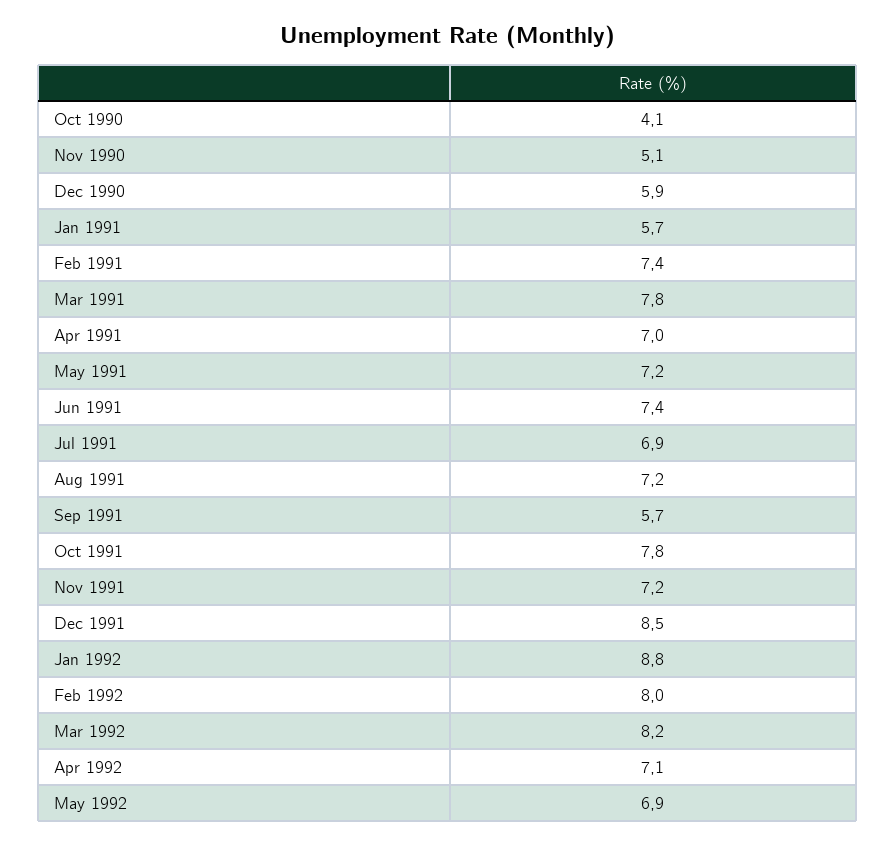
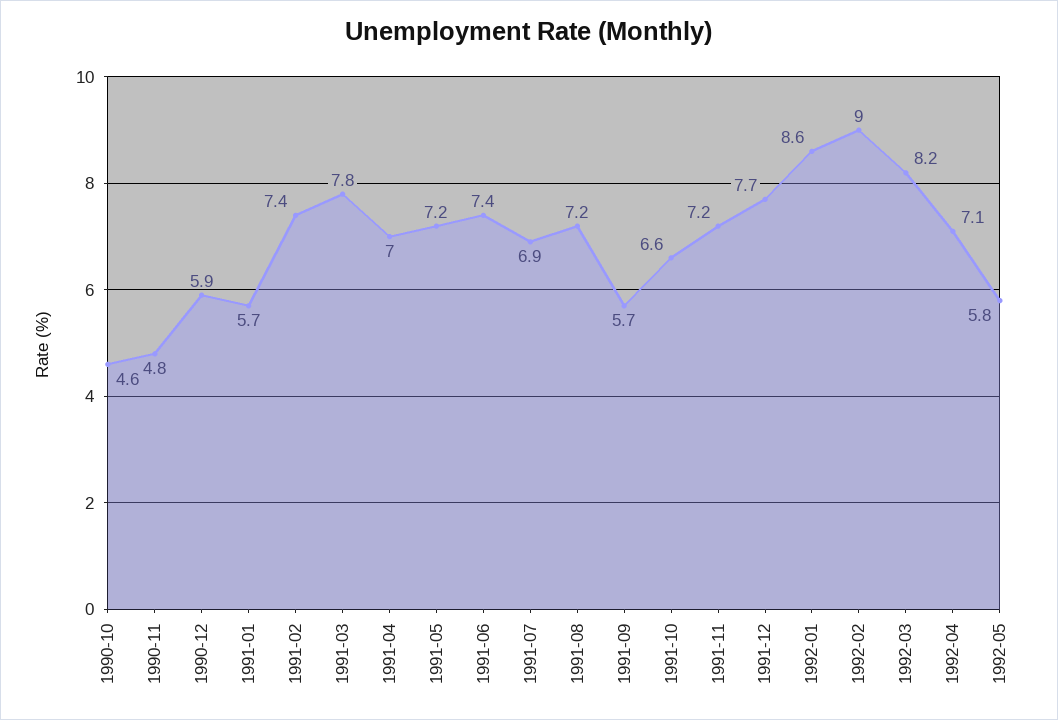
  {
-   "Oct 1990": 4.1,
+   "Oct 1990": 4.6,
-   "Nov 1990": 5.1,
+   "Nov 1990": 4.8,
    "Dec 1990": 5.9,
    "Jan 1991": 5.7,
    "Feb 1991": 7.4,
    "Mar 1991": 7.8,
    "Apr 1991": 7,
    "May 1991": 7.2,
    "Jun 1991": 7.4,
    "Jul 1991": 6.9,
    "Aug 1991": 7.2,
    "Sep 1991": 5.7,
-   "Oct 1991": 7.8,
+   "Oct 1991": 6.6,
    "Nov 1991": 7.2,
-   "Dec 1991": 8.5,
+   "Dec 1991": 7.7,
-   "Jan 1992": 8.8,
+   "Jan 1992": 8.6,
-   "Feb 1992": 8,
+   "Feb 1992": 9,
    "Mar 1992": 8.2,
    "Apr 1992": 7.1,
-   "May 1992": 6.9
+   "May 1992": 5.8
  }

